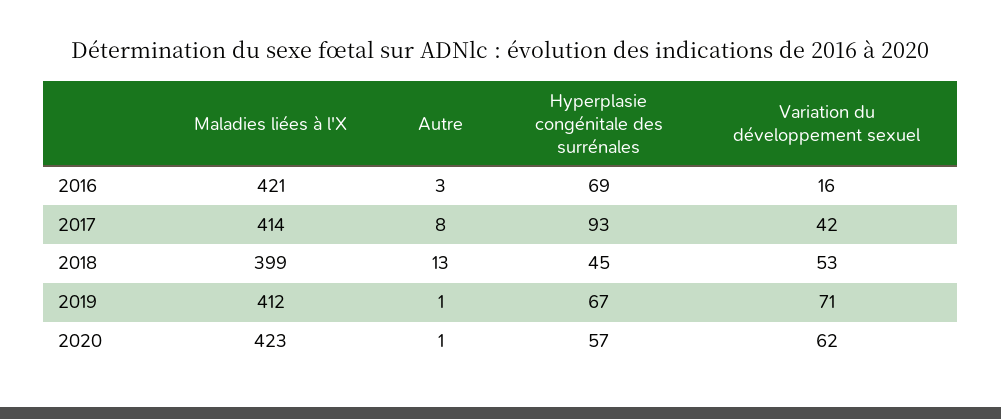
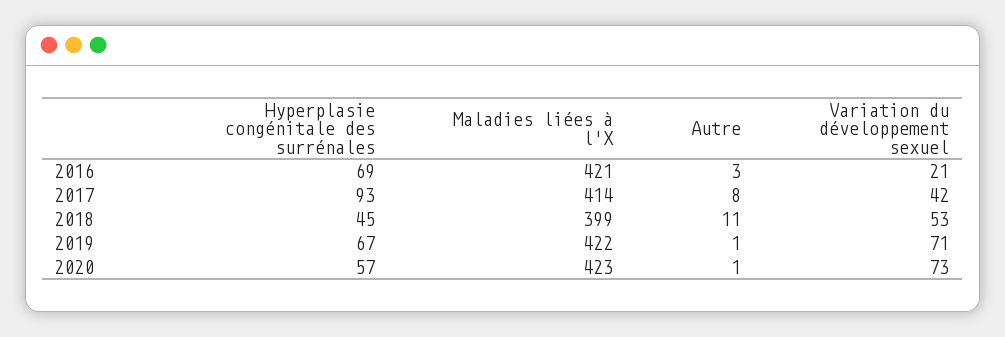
  {
    "Maladies liées à l'X": {
      "2016": 421,
      "2017": 414,
      "2018": 399,
-     "2019": 412,
+     "2019": 422,
      "2020": 423
    },
    "Autre": {
      "2016": 3,
      "2017": 8,
-     "2018": 13,
+     "2018": 11,
      "2019": 1,
      "2020": 1
    },
    "Hyperplasie congénitale des surrénales": {
      "2016": 69,
      "2017": 93,
      "2018": 45,
      "2019": 67,
      "2020": 57
    },
    "Variation du développement sexuel": {
-     "2016": 16,
+     "2016": 21,
      "2017": 42,
      "2018": 53,
      "2019": 71,
-     "2020": 62
+     "2020": 73
    }
  }

